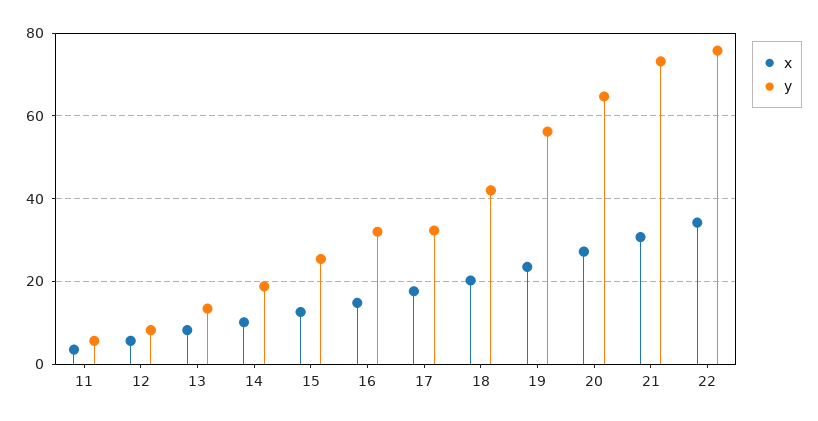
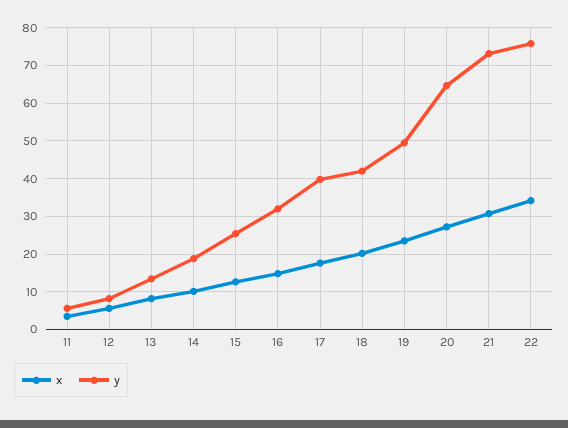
  {
    "x": {
      "11": 4,
      "12": 6,
      "13": 8,
      "14": 10,
      "15": 12,
      "16": 14,
      "17": 18,
      "18": 20,
      "19": 24,
      "20": 28,
      "21": 30,
      "22": 34
    },
    "y": {
      "11": 6,
      "12": 8,
      "13": 14,
      "14": 18,
      "15": 26,
      "16": 32,
-     "17": 32,
+     "17": 40,
      "18": 42,
-     "19": 56,
+     "19": 50,
      "20": 64,
      "21": 74,
      "22": 76
    }
  }

